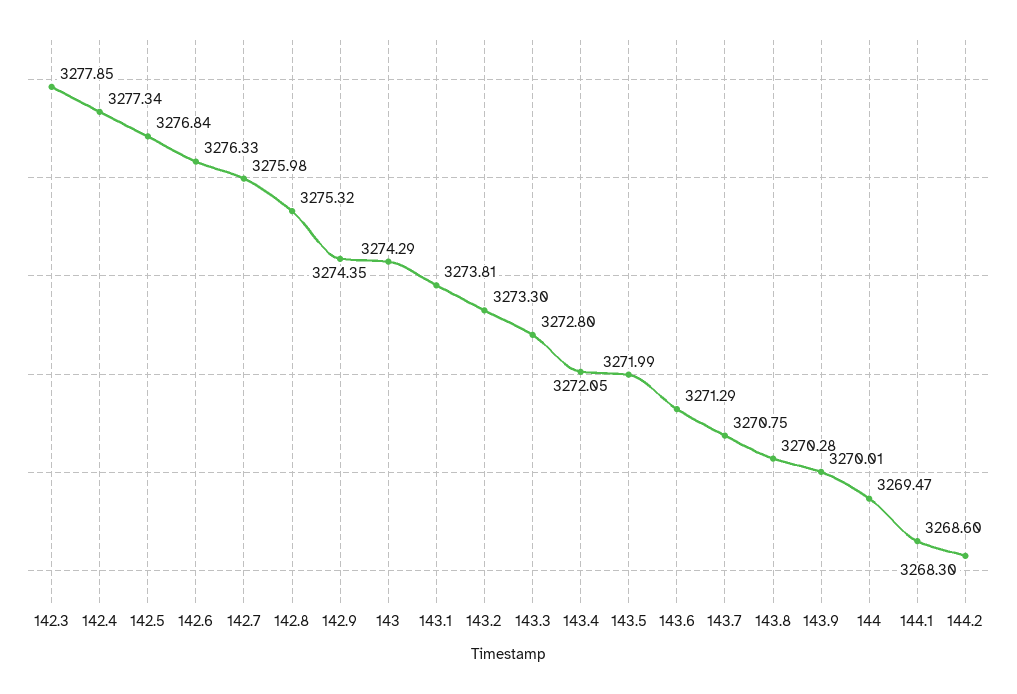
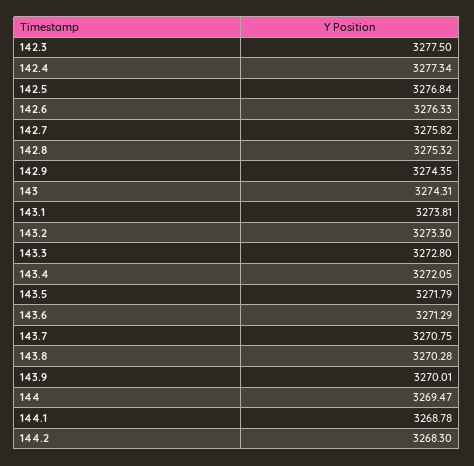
  {
-   "142.3": 3277.85,
+   "142.3": 3277.5,
    "142.4": 3277.34,
    "142.5": 3276.84,
    "142.6": 3276.33,
-   "142.7": 3275.98,
+   "142.7": 3275.82,
    "142.8": 3275.32,
    "142.9": 3274.35,
-   "143": 3274.29,
+   "143": 3274.31,
    "143.1": 3273.81,
    "143.2": 3273.3,
    "143.3": 3272.8,
    "143.4": 3272.05,
-   "143.5": 3271.99,
+   "143.5": 3271.79,
    "143.6": 3271.29,
    "143.7": 3270.75,
    "143.8": 3270.28,
    "143.9": 3270.01,
    "144": 3269.47,
-   "144.1": 3268.6,
+   "144.1": 3268.78,
    "144.2": 3268.3
  }

